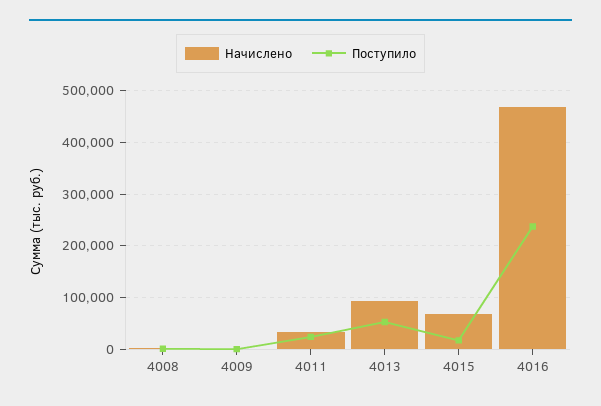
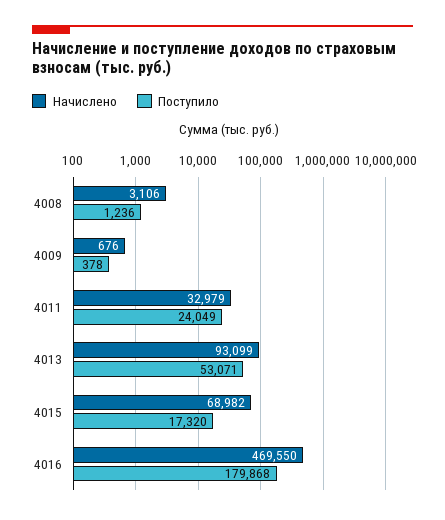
  {
    "Начислено": {
      "4008": 3106,
      "4009": 676,
      "4011": 32979,
      "4013": 93099,
      "4015": 68982,
      "4016": 469550
    },
    "Поступило": {
      "4008": 1236,
      "4009": 378,
      "4011": 24049,
      "4013": 53071,
      "4015": 17320,
-     "4016": 240000
+     "4016": 179868
    }
  }

